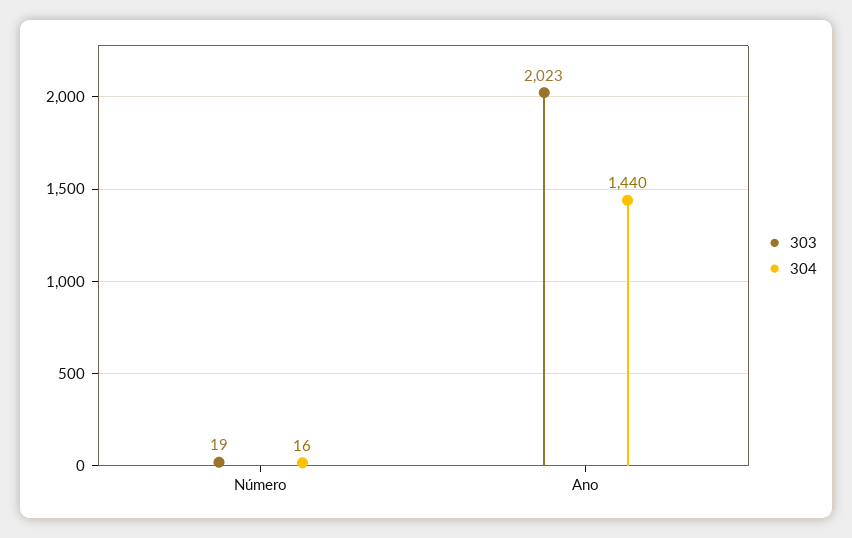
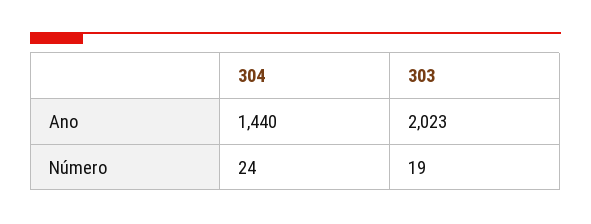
  {
    "303": {
      "Número": 19,
      "Ano": 2023
    },
    "304": {
-     "Número": 16,
+     "Número": 24,
      "Ano": 1440
    }
  }

